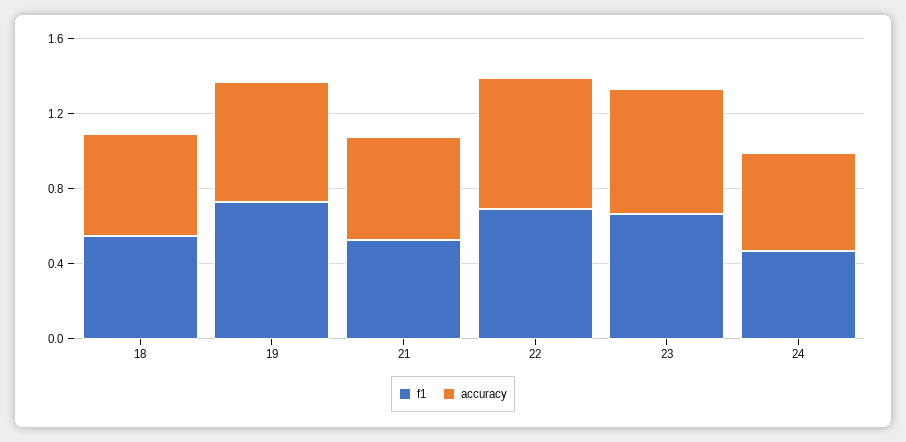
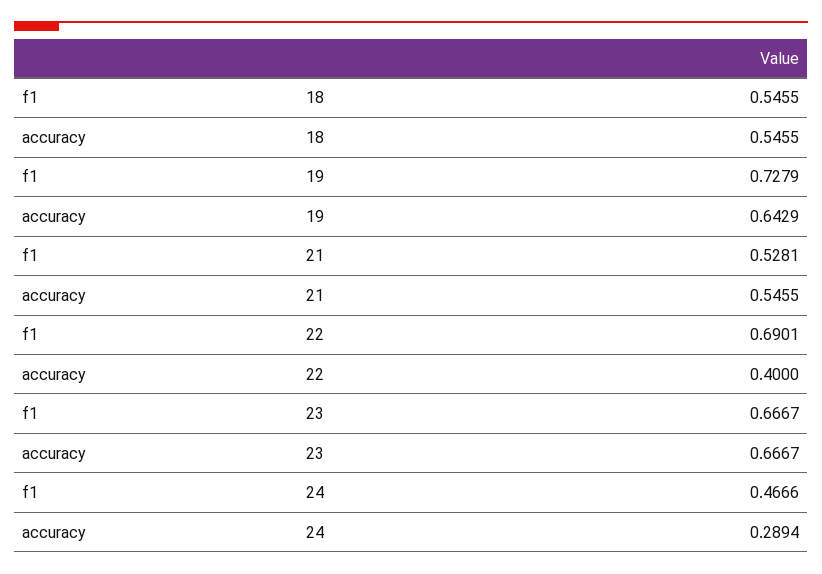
  {
    "f1": {
      "18": 0.5455,
      "19": 0.7279,
      "21": 0.5281,
      "22": 0.6901,
      "23": 0.6667,
      "24": 0.4666
    },
    "accuracy": {
      "18": 0.5455,
      "19": 0.6429,
      "21": 0.5455,
-     "22": 0.7,
+     "22": 0.4,
      "23": 0.6667,
-     "24": 0.5
+     "24": 0.2894
    }
  }

